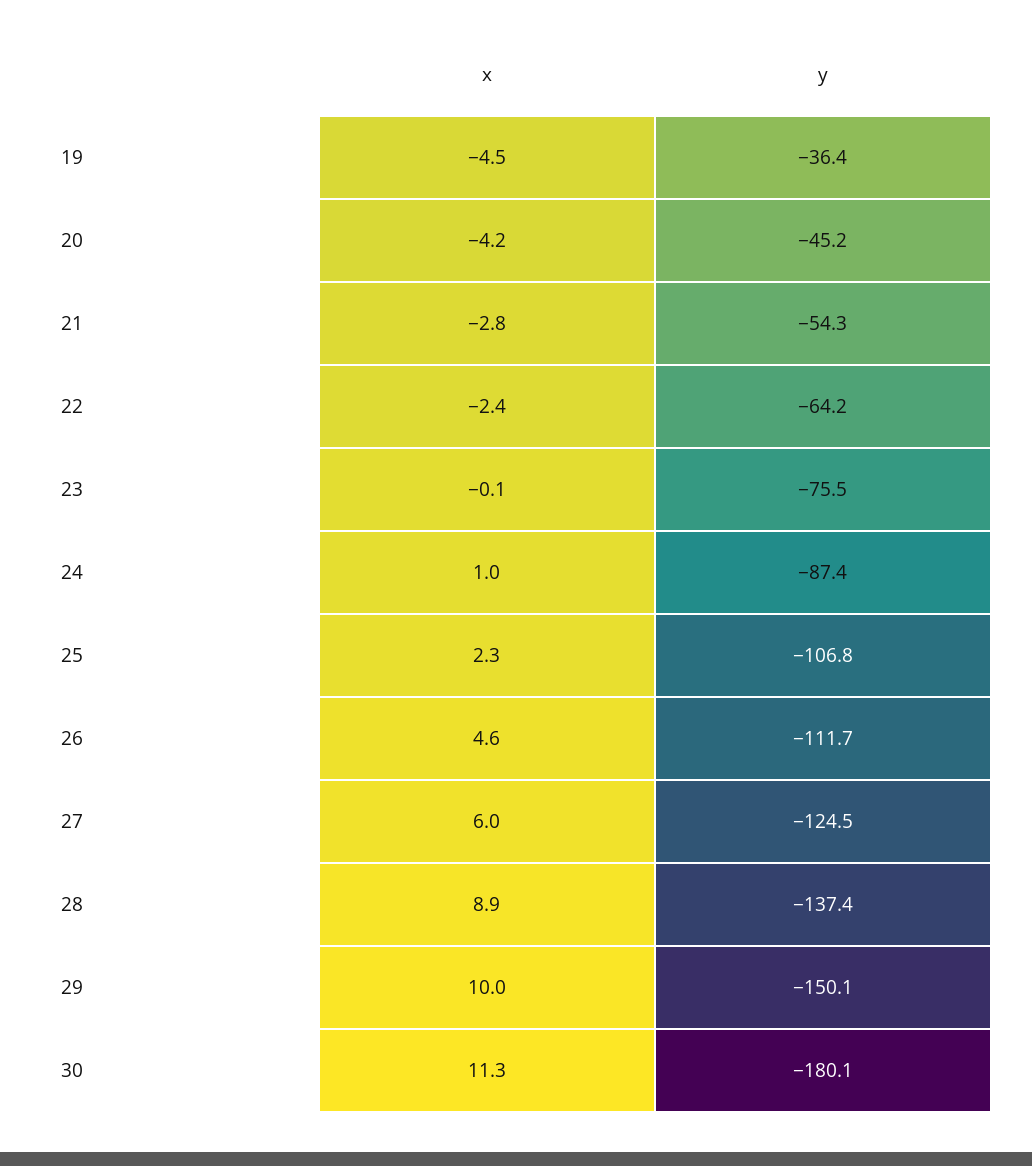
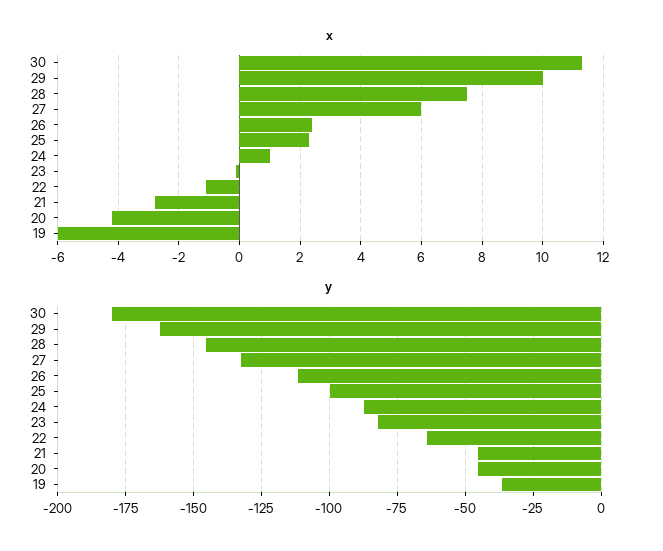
  {
    "x": {
-     "19": -4.5,
+     "19": -6,
      "20": -4.2,
      "21": -2.8,
-     "22": -2.4,
+     "22": -1,
      "23": -0.1,
      "24": 1,
      "25": 2.3,
-     "26": 4.6,
+     "26": 2.5,
      "27": 6,
-     "28": 8.9,
+     "28": 7.5,
      "29": 10,
      "30": 11.3
    },
    "y": {
      "19": -36.4,
      "20": -45.2,
-     "21": -54.3,
+     "21": -45,
      "22": -64.2,
-     "23": -75.5,
+     "23": -82.5,
      "24": -87.4,
-     "25": -106.8,
+     "25": -100,
      "26": -111.7,
-     "27": -124.5,
+     "27": -132.5,
-     "28": -137.4,
+     "28": -145,
-     "29": -150.1,
+     "29": -162.5,
      "30": -180.1
    }
  }

